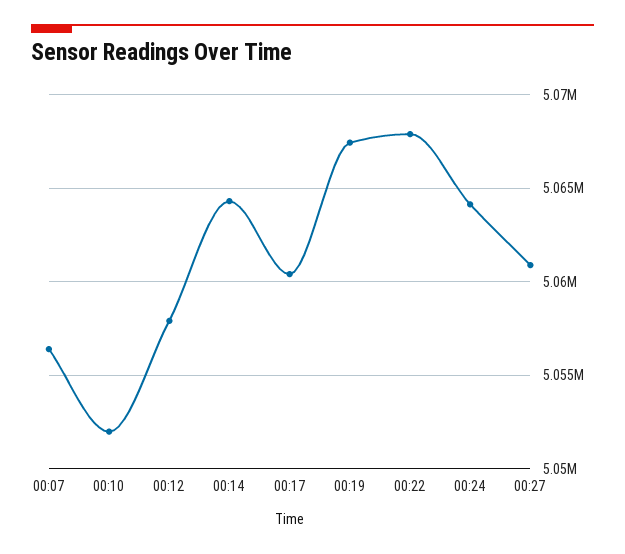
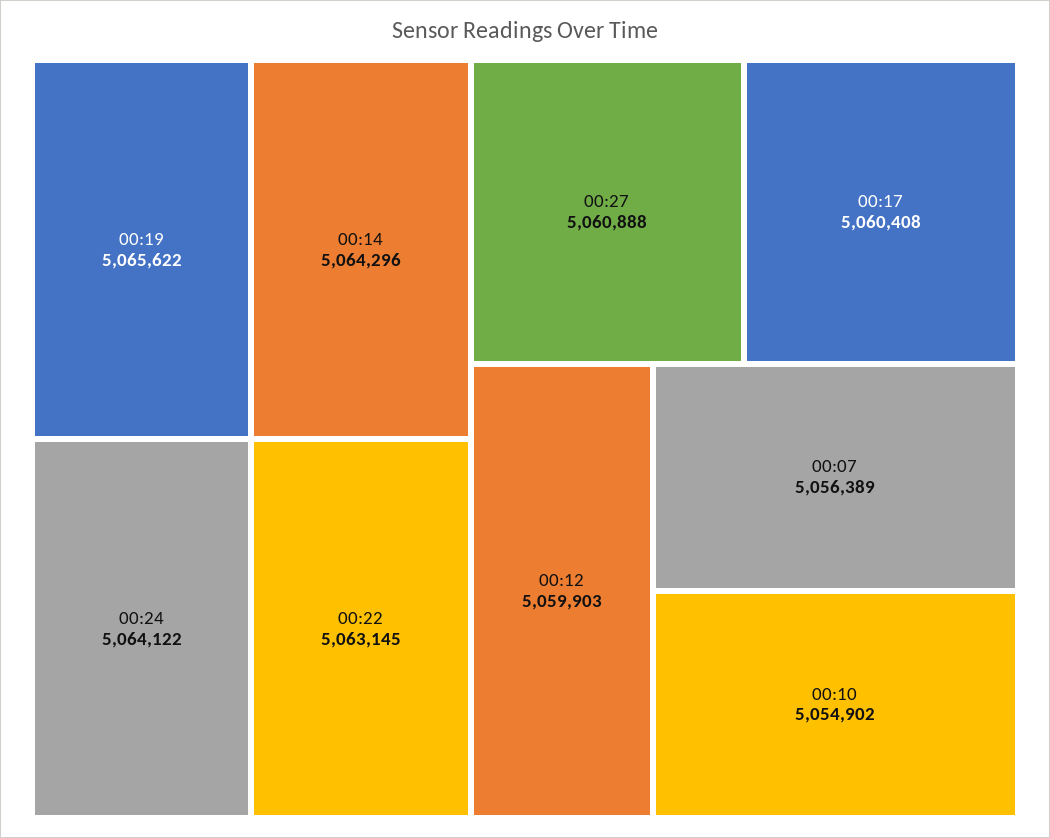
  {
    "00:07": 5056389,
-   "00:10": 5052000,
+   "00:10": 5054902,
-   "00:12": 5058000,
+   "00:12": 5059903,
    "00:14": 5064296,
    "00:17": 5060408,
-   "00:19": 5067500,
+   "00:19": 5065622,
-   "00:22": 5068000,
+   "00:22": 5063145,
    "00:24": 5064122,
    "00:27": 5060888
  }

